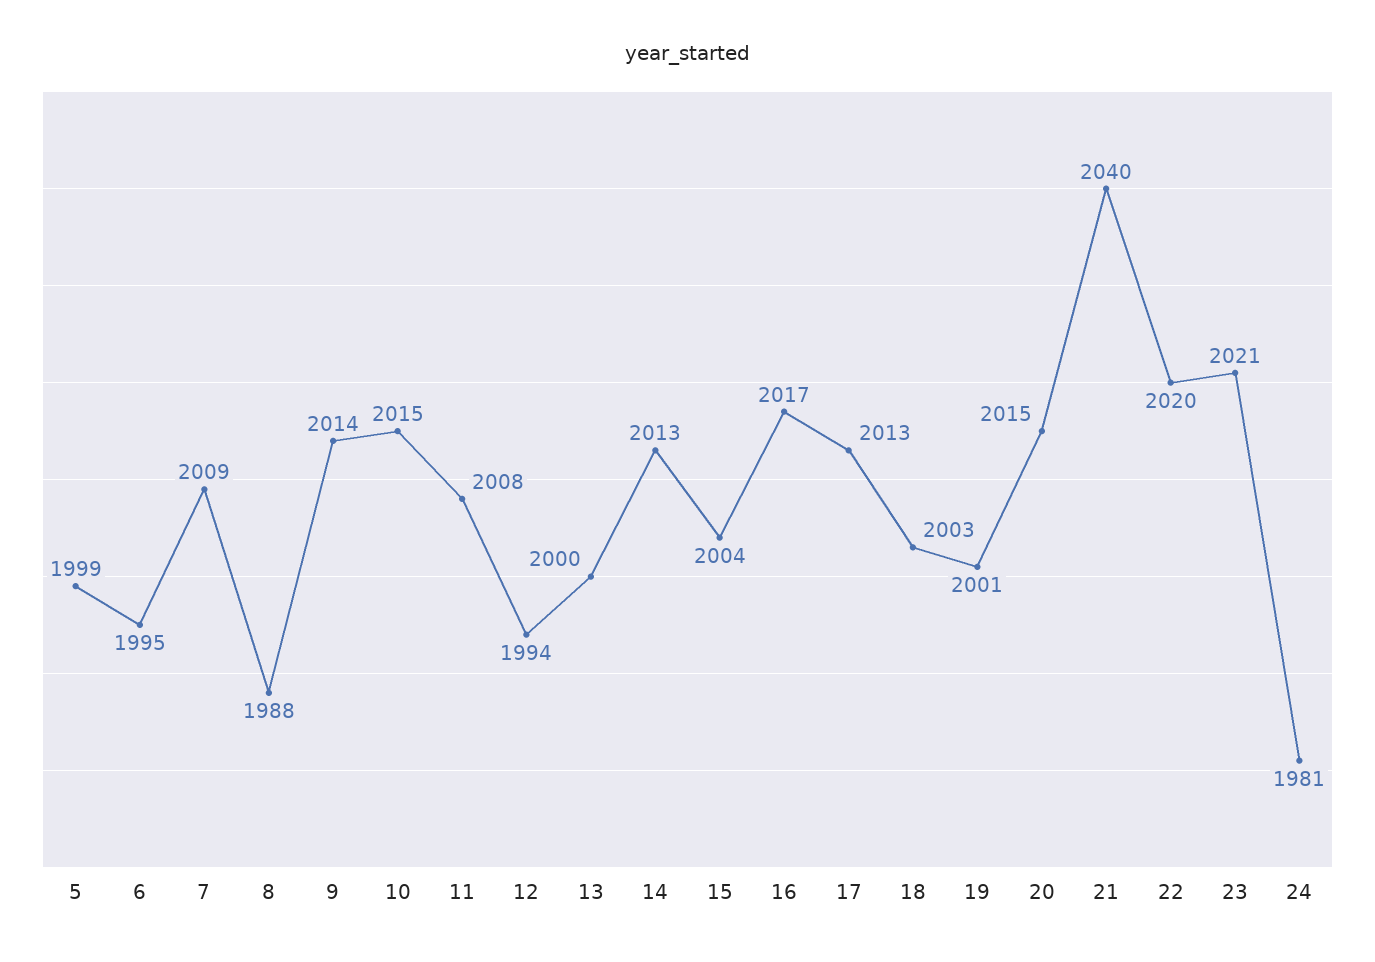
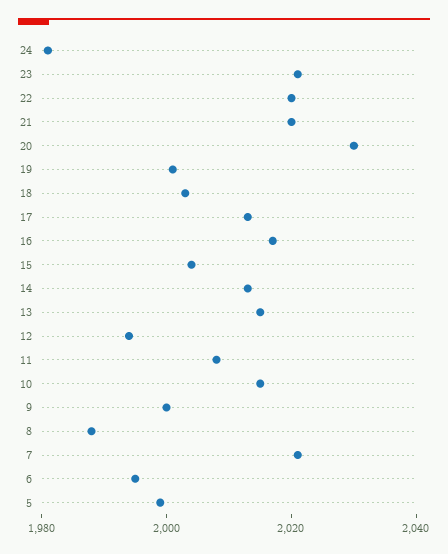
  {
    "5": 1999,
    "6": 1995,
-   "7": 2009,
+   "7": 2020,
    "8": 1988,
-   "9": 2014,
+   "9": 2000,
    "10": 2015,
    "11": 2008,
    "12": 1994,
-   "13": 2000,
+   "13": 2015,
    "14": 2013,
    "15": 2004,
    "16": 2017,
    "17": 2013,
    "18": 2003,
    "19": 2001,
-   "20": 2015,
+   "20": 2030,
-   "21": 2040,
+   "21": 2020,
    "22": 2020,
    "23": 2021,
    "24": 1981
  }

